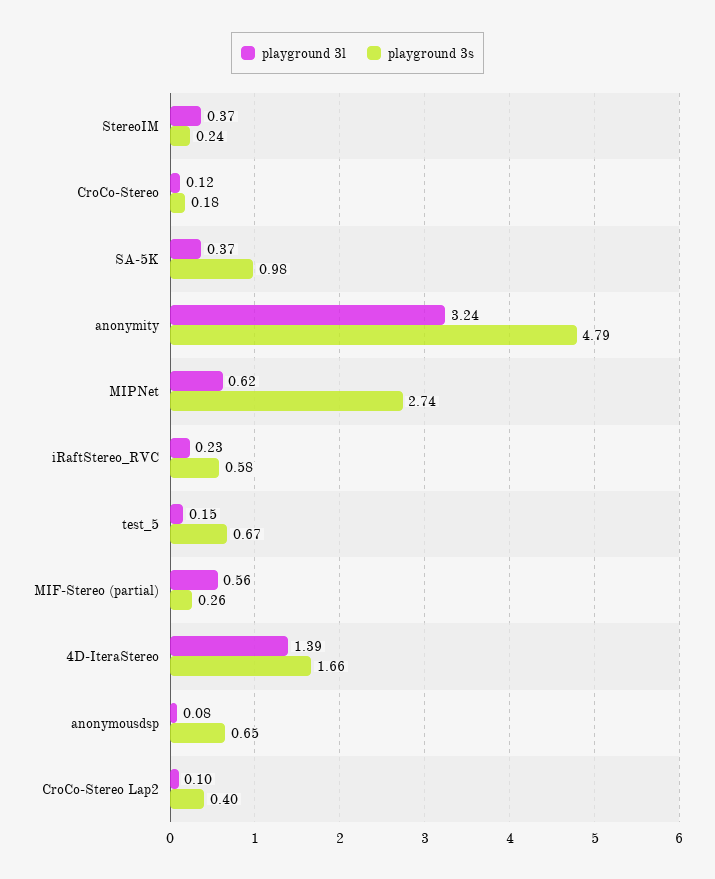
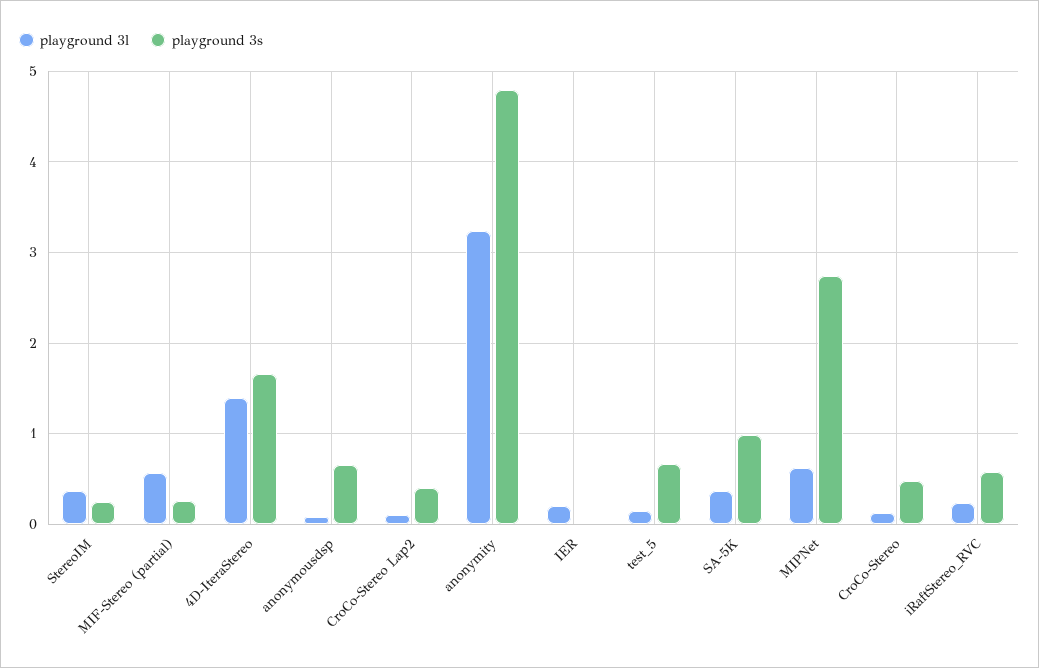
  {
    "playground 3l": {
      "StereoIM": 0.37,
      "CroCo-Stereo": 0.12,
      "SA-5K": 0.37,
      "anonymity": 3.24,
      "MIPNet": 0.62,
      "iRaftStereo_RVC": 0.23,
      "test_5": 0.15,
      "MIF-Stereo (partial)": 0.56,
      "4D-IteraStereo": 1.39,
      "anonymousdsp": 0.08,
-     "CroCo-Stereo Lap2": 0.1
+     "CroCo-Stereo Lap2": 0.1,
+     "IER": 0.2
    },
    "playground 3s": {
      "StereoIM": 0.24,
-     "CroCo-Stereo": 0.18,
+     "CroCo-Stereo": 0.5,
      "SA-5K": 0.98,
      "anonymity": 4.79,
      "MIPNet": 2.74,
      "iRaftStereo_RVC": 0.58,
      "test_5": 0.67,
      "MIF-Stereo (partial)": 0.26,
      "4D-IteraStereo": 1.66,
      "anonymousdsp": 0.65,
-     "CroCo-Stereo Lap2": 0.4
+     "CroCo-Stereo Lap2": 0.4,
+     "IER": 0
    }
  }

